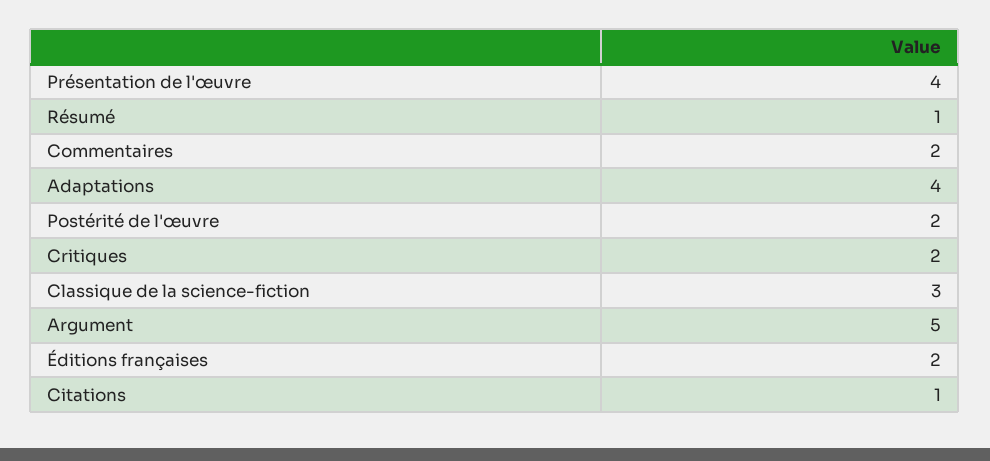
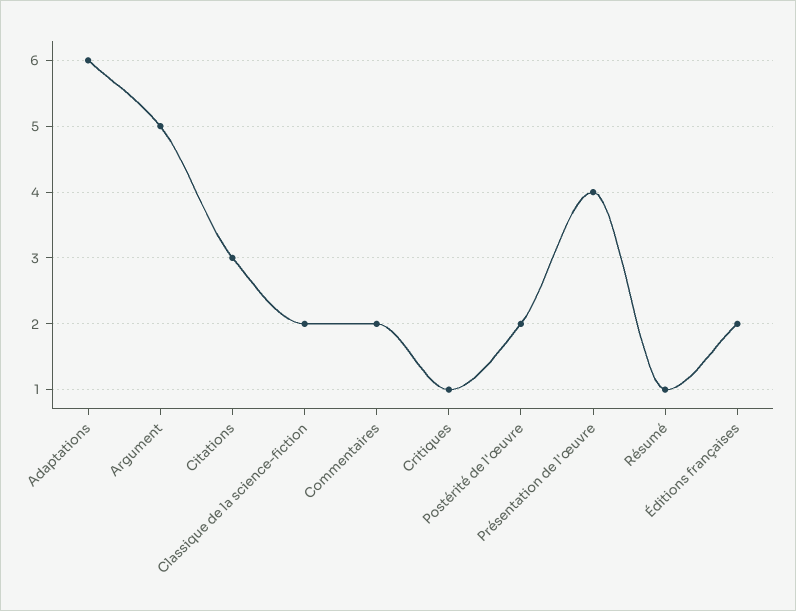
  {
    "Présentation de l'œuvre": 4,
    "Résumé": 1,
    "Commentaires": 2,
-   "Adaptations": 4,
+   "Adaptations": 6,
    "Postérité de l'œuvre": 2,
-   "Critiques": 2,
+   "Critiques": 1,
-   "Classique de la science-fiction": 3,
+   "Classique de la science-fiction": 2,
    "Argument": 5,
    "Éditions françaises": 2,
-   "Citations": 1
+   "Citations": 3
  }

